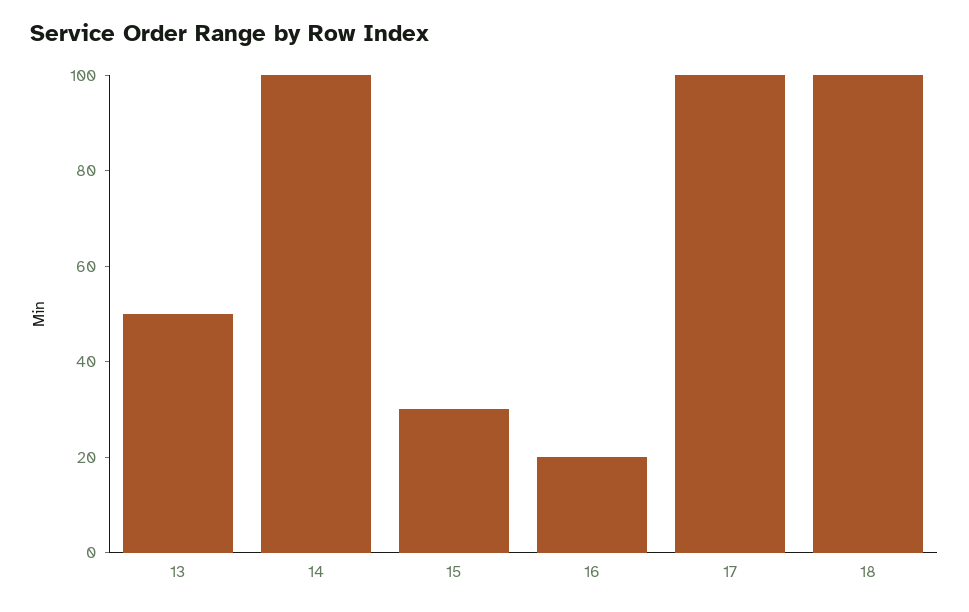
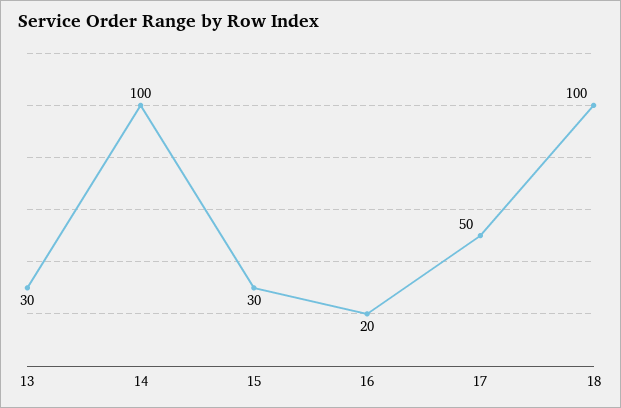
  {
-   "13": 50,
+   "13": 30,
    "14": 100,
    "15": 30,
    "16": 20,
-   "17": 100,
+   "17": 50,
    "18": 100
  }

